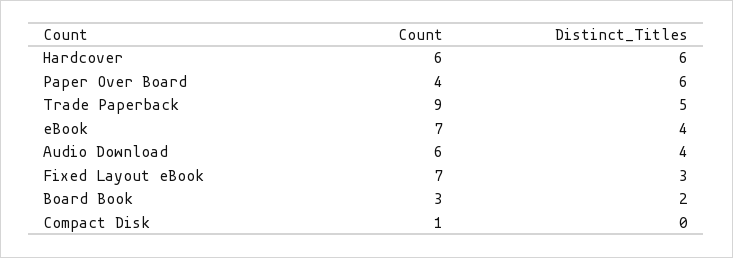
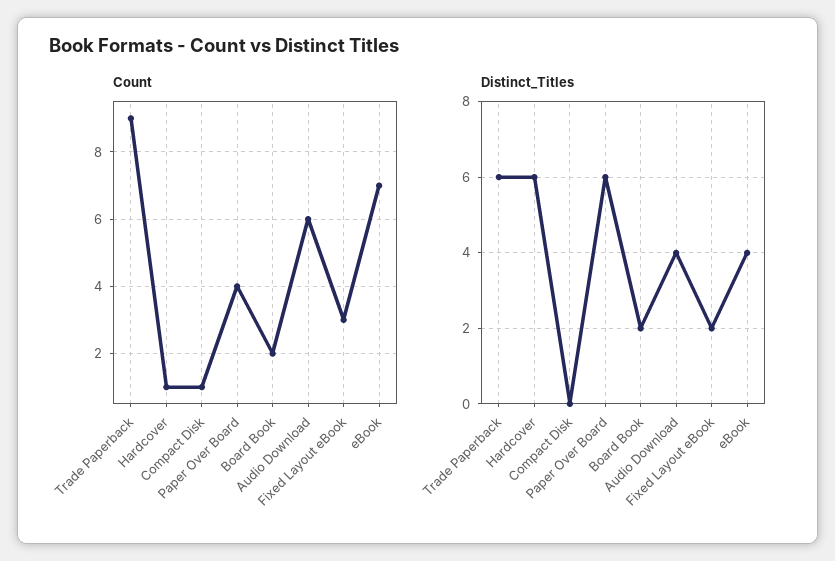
  {
    "Count": {
-     "Hardcover": 6,
+     "Hardcover": 1,
      "Paper Over Board": 4,
      "Trade Paperback": 9,
      "eBook": 7,
      "Audio Download": 6,
-     "Fixed Layout eBook": 7,
+     "Fixed Layout eBook": 3,
-     "Board Book": 3,
+     "Board Book": 2,
      "Compact Disk": 1
    },
    "Distinct_Titles": {
      "Hardcover": 6,
      "Paper Over Board": 6,
-     "Trade Paperback": 5,
+     "Trade Paperback": 6,
      "eBook": 4,
      "Audio Download": 4,
-     "Fixed Layout eBook": 3,
+     "Fixed Layout eBook": 2,
      "Board Book": 2,
      "Compact Disk": 0
    }
  }

